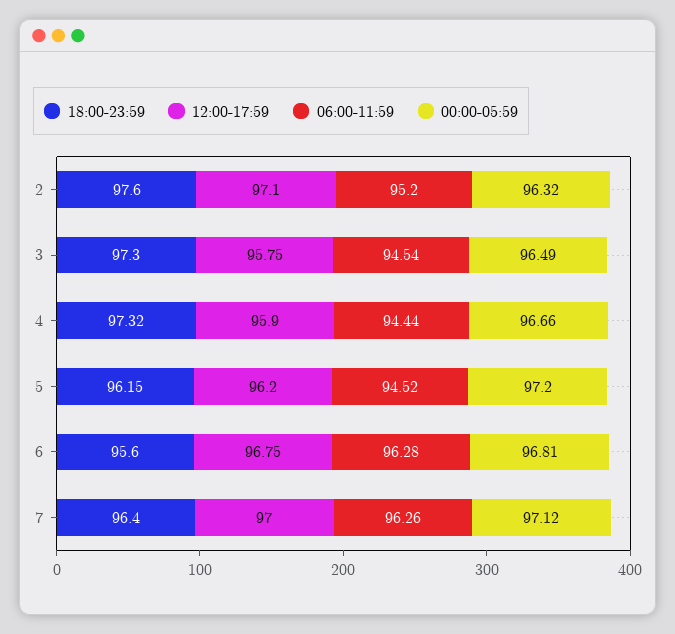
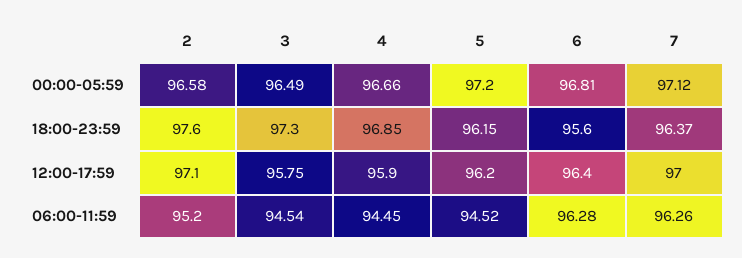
  {
    "18:00-23:59": {
      "2": 97.6,
      "3": 97.3,
-     "4": 97.32,
+     "4": 96.85,
      "5": 96.15,
      "6": 95.6,
-     "7": 96.4
+     "7": 96.37
    },
    "12:00-17:59": {
      "2": 97.1,
      "3": 95.75,
      "4": 95.9,
      "5": 96.2,
-     "6": 96.75,
+     "6": 96.4,
      "7": 97
    },
    "06:00-11:59": {
      "2": 95.2,
      "3": 94.54,
-     "4": 94.44,
+     "4": 94.45,
      "5": 94.52,
      "6": 96.28,
      "7": 96.26
    },
    "00:00-05:59": {
-     "2": 96.32,
+     "2": 96.58,
      "3": 96.49,
      "4": 96.66,
      "5": 97.2,
      "6": 96.81,
      "7": 97.12
    }
  }

